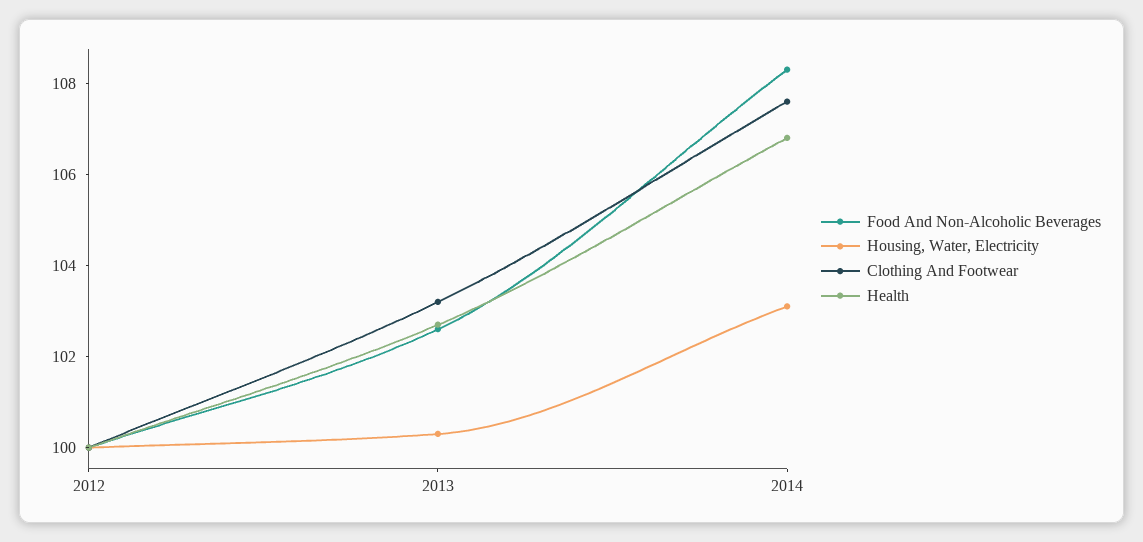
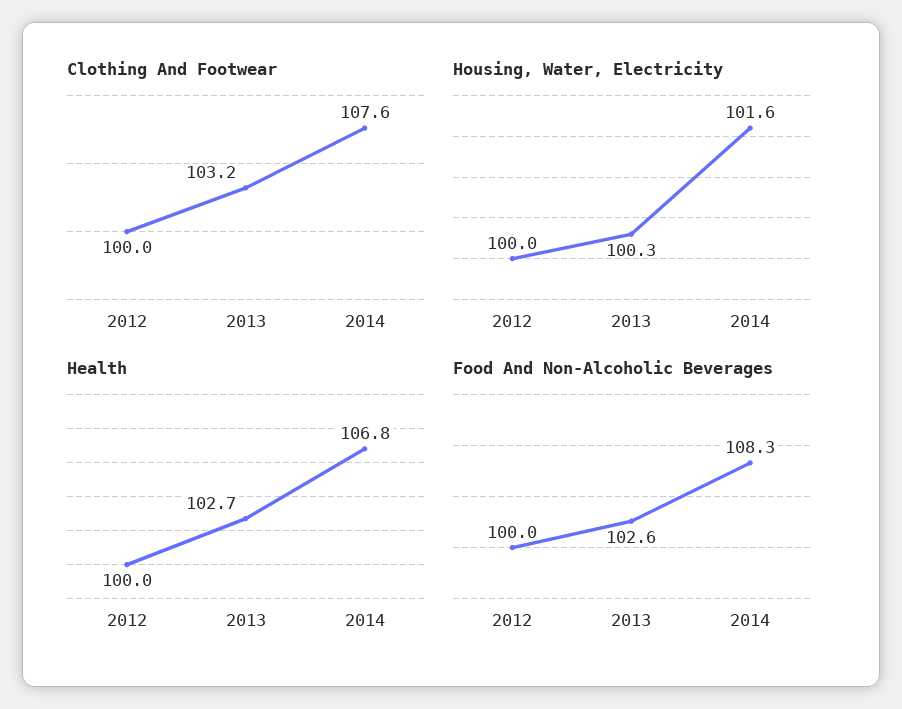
  {
    "Food And Non-Alcoholic Beverages": {
      "2012": 100,
      "2013": 102.6,
      "2014": 108.3
    },
    "Housing, Water, Electricity": {
      "2012": 100,
      "2013": 100.3,
-     "2014": 103
+     "2014": 101.6
    },
    "Clothing And Footwear": {
      "2012": 100,
      "2013": 103.2,
      "2014": 107.6
    },
    "Health": {
      "2012": 100,
      "2013": 102.7,
      "2014": 106.8
    }
  }

